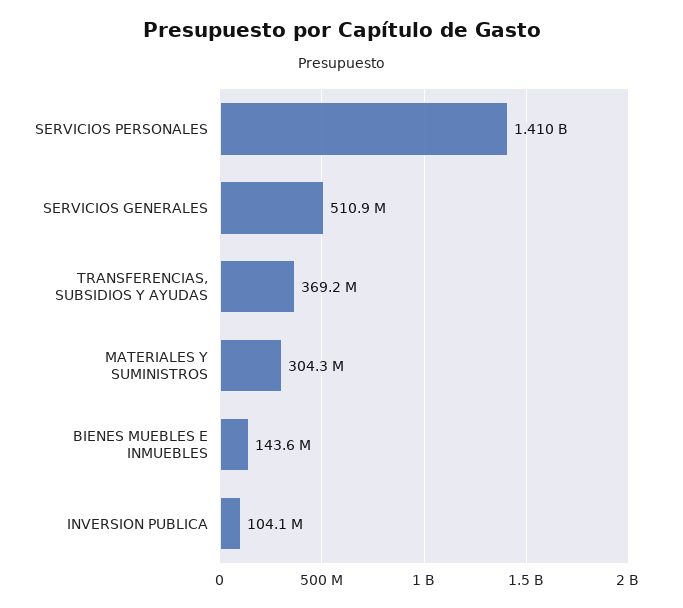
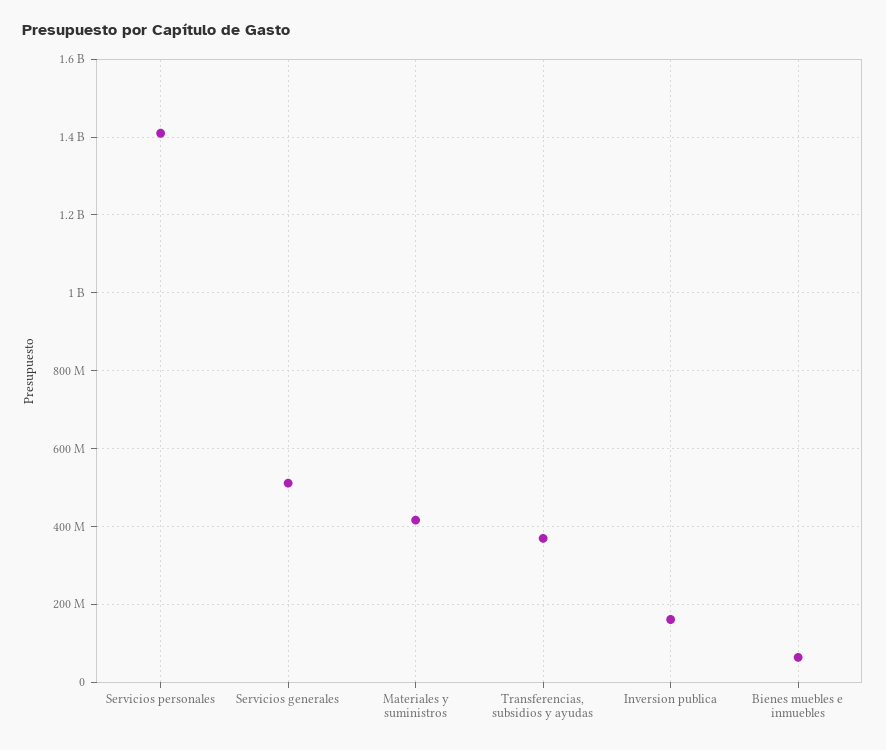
  {
    "SERVICIOS PERSONALES": 1410000000,
    "SERVICIOS GENERALES": 510900000,
    "TRANSFERENCIAS, SUBSIDIOS Y AYUDAS": 369200000,
-   "MATERIALES Y SUMINISTROS": 304300000,
+   "MATERIALES Y SUMINISTROS": 420000000,
-   "BIENES MUEBLES E INMUEBLES": 143600000,
+   "BIENES MUEBLES E INMUEBLES": 60000000,
-   "INVERSION PUBLICA": 104100000
+   "INVERSION PUBLICA": 160000000
  }

